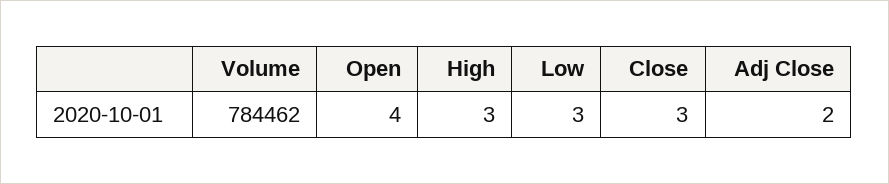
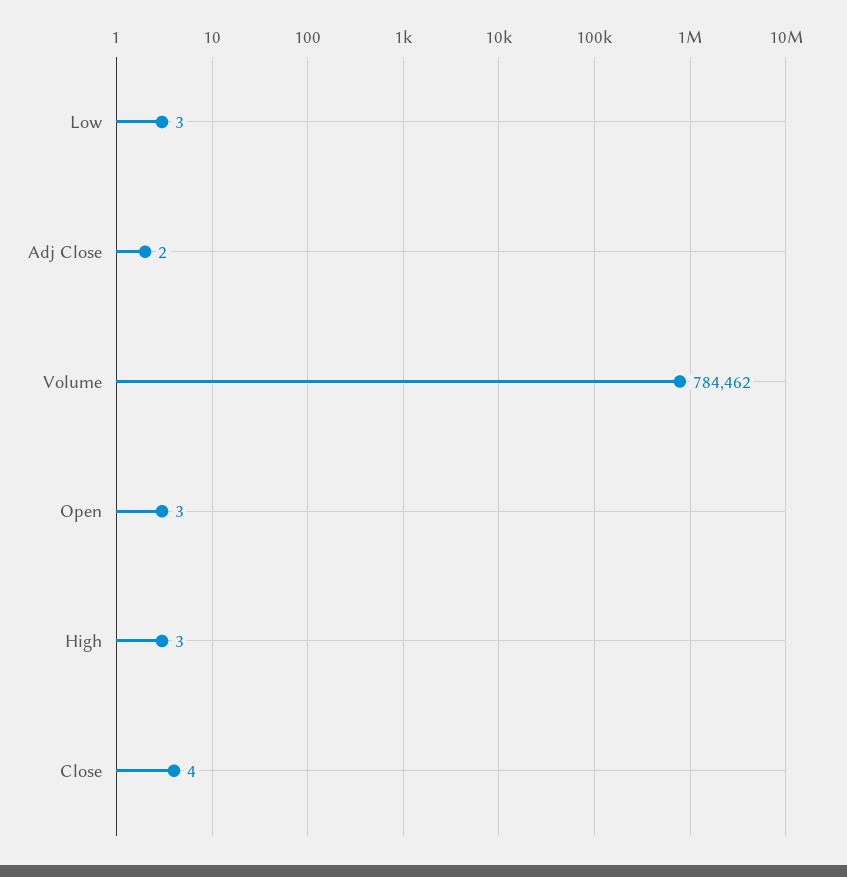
  {
    "Volume": 784462,
-   "Open": 4,
+   "Open": 3,
    "High": 3,
    "Low": 3,
-   "Close": 3,
+   "Close": 4,
    "Adj Close": 2
  }

